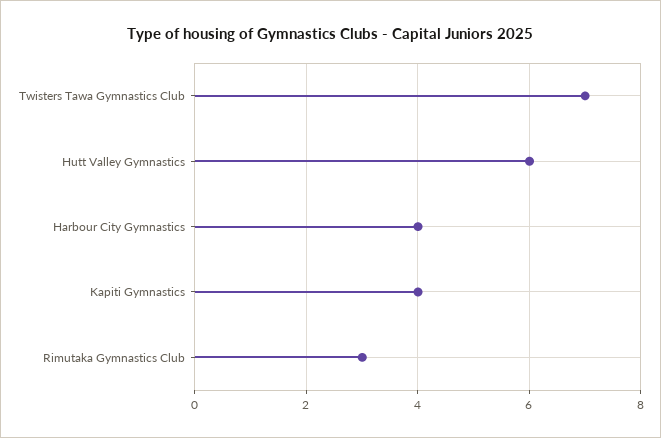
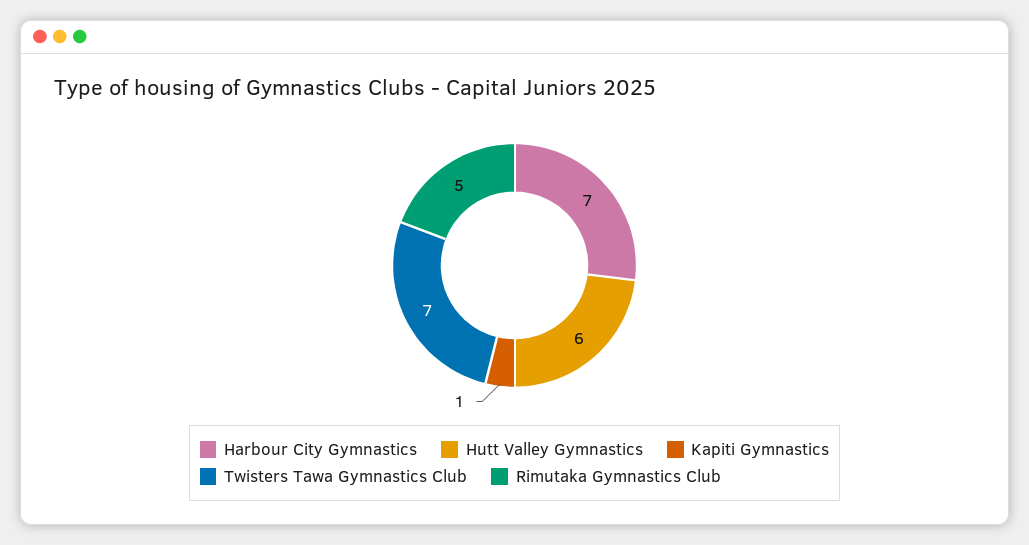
  {
    "Twisters Tawa Gymnastics Club": 7,
    "Hutt Valley Gymnastics": 6,
-   "Harbour City Gymnastics": 4,
+   "Harbour City Gymnastics": 7,
-   "Kapiti Gymnastics": 4,
+   "Kapiti Gymnastics": 1,
-   "Rimutaka Gymnastics Club": 3
+   "Rimutaka Gymnastics Club": 5
  }

